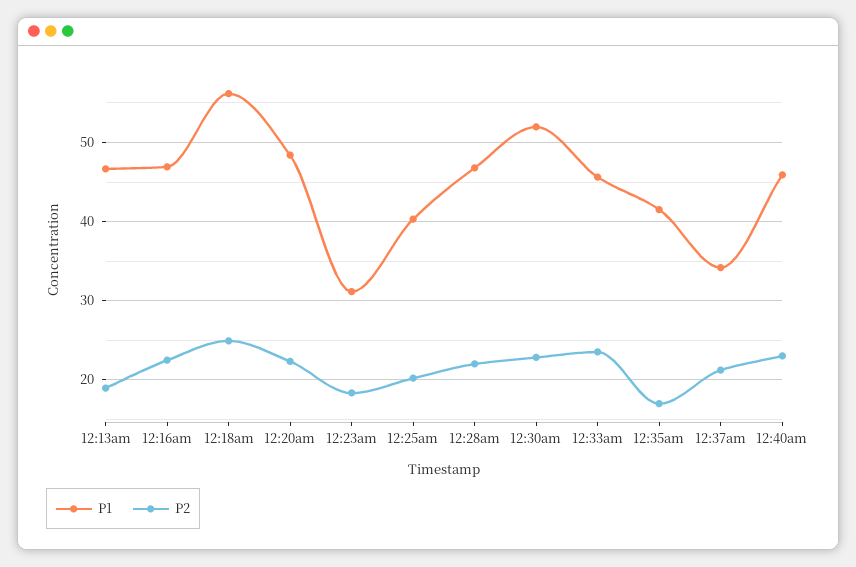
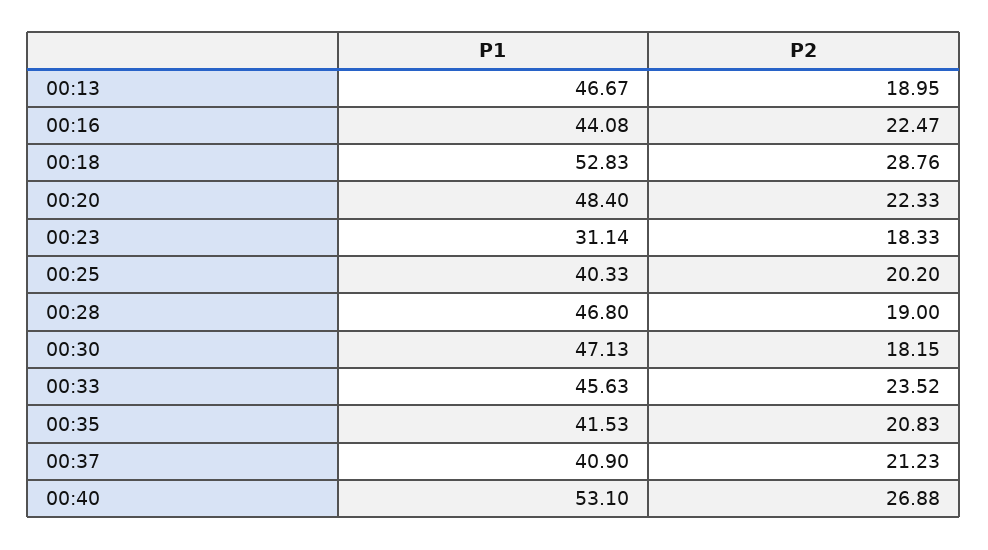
  {
    "P1": {
      "12:13am": 46.67,
-     "12:16am": 47,
+     "12:16am": 44.08,
-     "12:18am": 56,
+     "12:18am": 52.83,
      "12:20am": 48.4,
      "12:23am": 31.14,
      "12:25am": 40.33,
      "12:28am": 46.8,
-     "12:30am": 52,
+     "12:30am": 47.13,
      "12:33am": 45.63,
      "12:35am": 41.53,
-     "12:37am": 34,
+     "12:37am": 40.9,
-     "12:40am": 46
+     "12:40am": 53.1
    },
    "P2": {
      "12:13am": 18.95,
      "12:16am": 22.47,
-     "12:18am": 25,
+     "12:18am": 28.76,
      "12:20am": 22.33,
      "12:23am": 18.33,
      "12:25am": 20.2,
-     "12:28am": 22,
+     "12:28am": 19,
-     "12:30am": 23,
+     "12:30am": 18.15,
      "12:33am": 23.52,
-     "12:35am": 17,
+     "12:35am": 20.83,
      "12:37am": 21.23,
-     "12:40am": 23
+     "12:40am": 26.88
    }
  }

